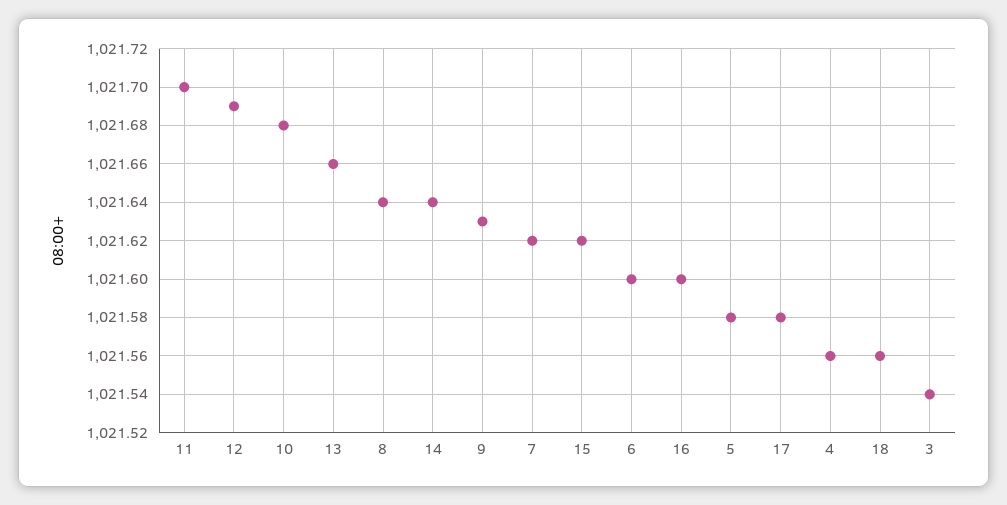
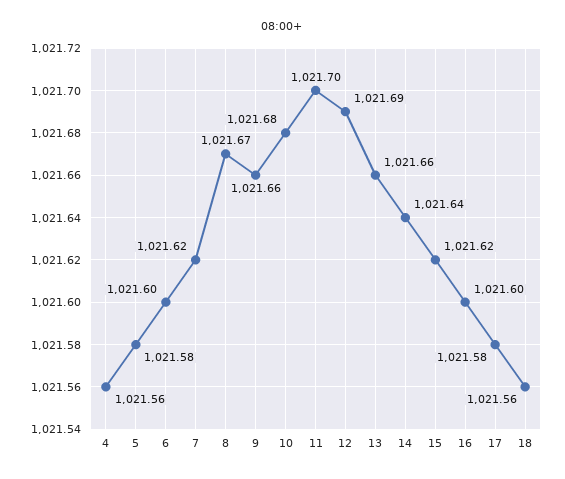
  {
    "11": 1021.7,
    "12": 1021.69,
    "10": 1021.68,
    "13": 1021.66,
-   "8": 1021.64,
+   "8": 1021.67,
    "14": 1021.64,
-   "9": 1021.63,
+   "9": 1021.66,
    "7": 1021.62,
    "15": 1021.62,
    "6": 1021.6,
    "16": 1021.6,
    "5": 1021.58,
    "17": 1021.58,
    "4": 1021.56,
-   "18": 1021.56,
+   "18": 1021.56
-   "3": 1021.54
  }

